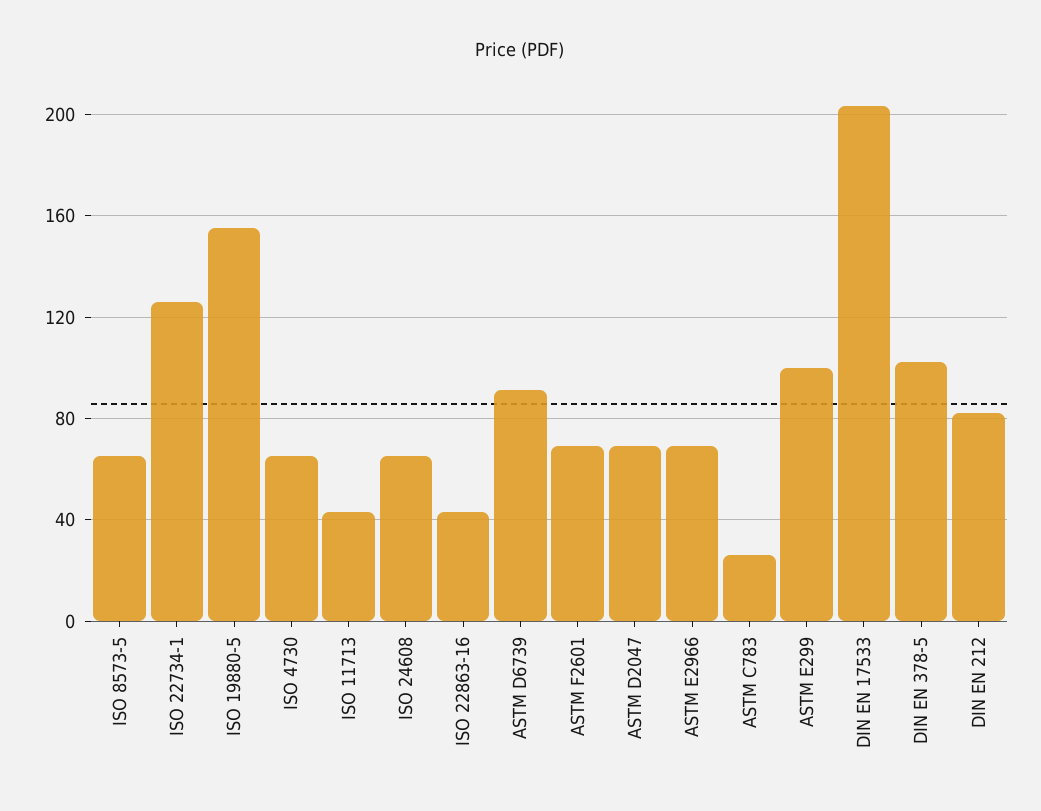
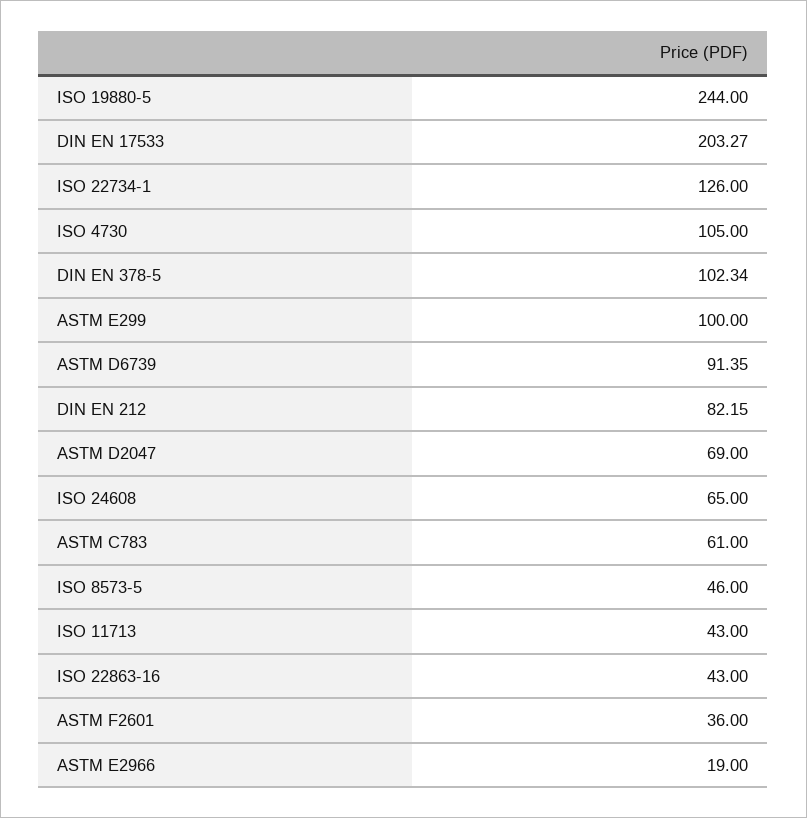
  {
-   "ISO 8573-5": 65,
+   "ISO 8573-5": 46,
    "ISO 22734-1": 126,
-   "ISO 19880-5": 155,
+   "ISO 19880-5": 244,
-   "ISO 4730": 65,
+   "ISO 4730": 105,
    "ISO 11713": 43,
    "ISO 24608": 65,
    "ISO 22863-16": 43,
    "ASTM D6739": 91.35,
-   "ASTM F2601": 70,
+   "ASTM F2601": 36,
    "ASTM D2047": 69,
-   "ASTM E2966": 70,
+   "ASTM E2966": 19,
-   "ASTM C783": 25,
+   "ASTM C783": 61,
    "ASTM E299": 100,
    "DIN EN 17533": 203.27,
    "DIN EN 378-5": 102.34,
    "DIN EN 212": 82.15
  }

